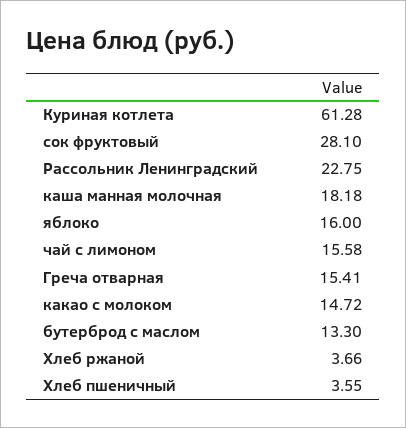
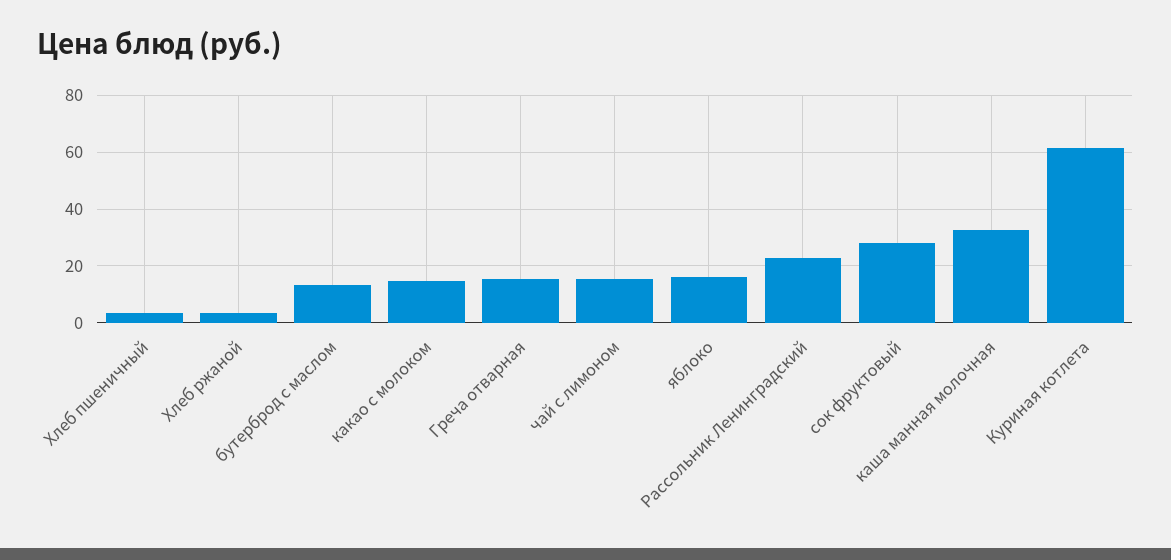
  {
    "Куриная котлета": 61.28,
    "сок фруктовый": 28.1,
    "Рассольник Ленинградский": 22.75,
-   "каша манная молочная": 18.18,
+   "каша манная молочная": 32.5,
    "яблоко": 16,
    "чай с лимоном": 15.58,
    "Греча отварная": 15.41,
    "какао с молоком": 14.72,
    "бутерброд с маслом": 13.3,
    "Хлеб ржаной": 3.66,
    "Хлеб пшеничный": 3.55
  }

